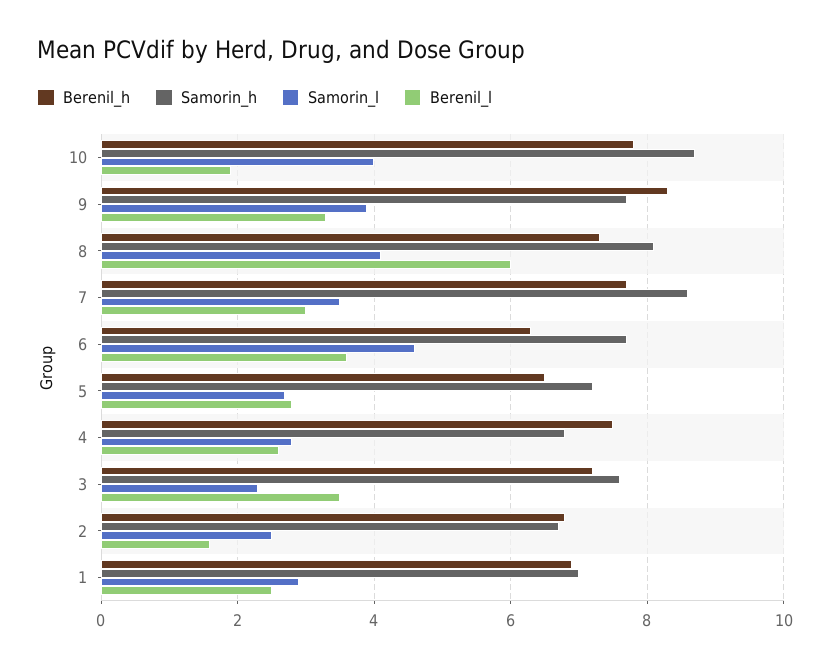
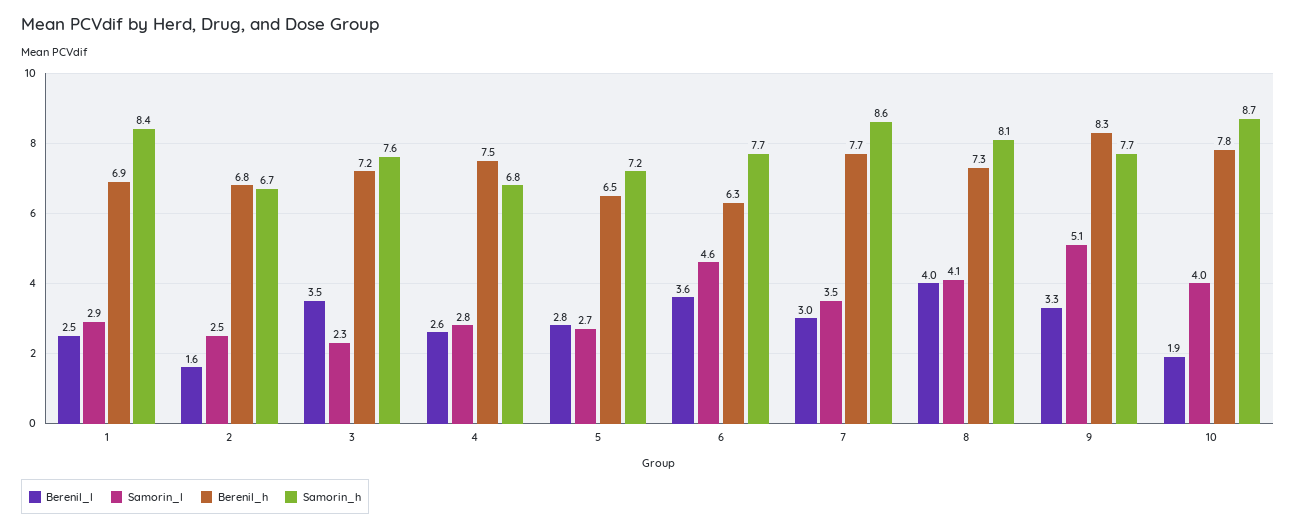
  {
    "Berenil_h": {
      "10": 7.8,
      "9": 8.3,
      "8": 7.3,
      "7": 7.7,
      "6": 6.3,
      "5": 6.5,
      "4": 7.5,
      "3": 7.2,
      "2": 6.8,
      "1": 6.9
    },
    "Samorin_h": {
      "10": 8.7,
      "9": 7.7,
      "8": 8.1,
      "7": 8.6,
      "6": 7.7,
      "5": 7.2,
      "4": 6.8,
      "3": 7.6,
      "2": 6.7,
-     "1": 7
+     "1": 8.4
    },
    "Samorin_l": {
      "10": 4,
-     "9": 4,
+     "9": 5.1,
      "8": 4.1,
      "7": 3.5,
      "6": 4.6,
      "5": 2.7,
      "4": 2.8,
      "3": 2.3,
      "2": 2.5,
      "1": 2.9
    },
    "Berenil_l": {
      "10": 1.9,
      "9": 3.3,
-     "8": 6,
+     "8": 4,
      "7": 3,
      "6": 3.6,
      "5": 2.8,
      "4": 2.6,
      "3": 3.5,
      "2": 1.6,
      "1": 2.5
    }
  }

